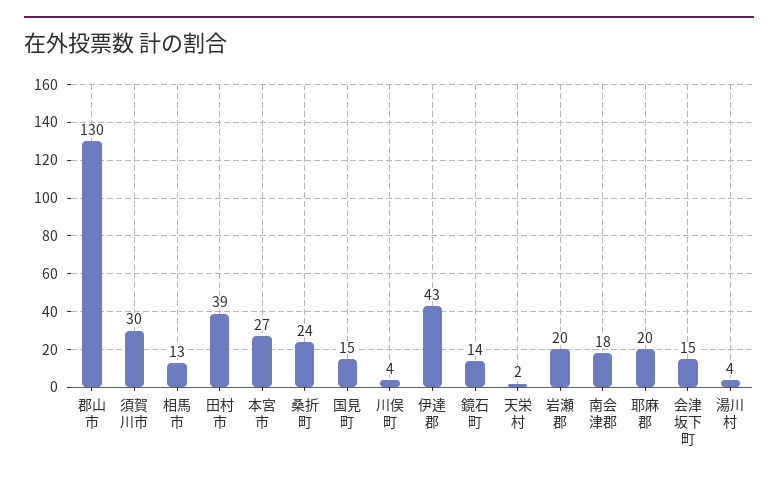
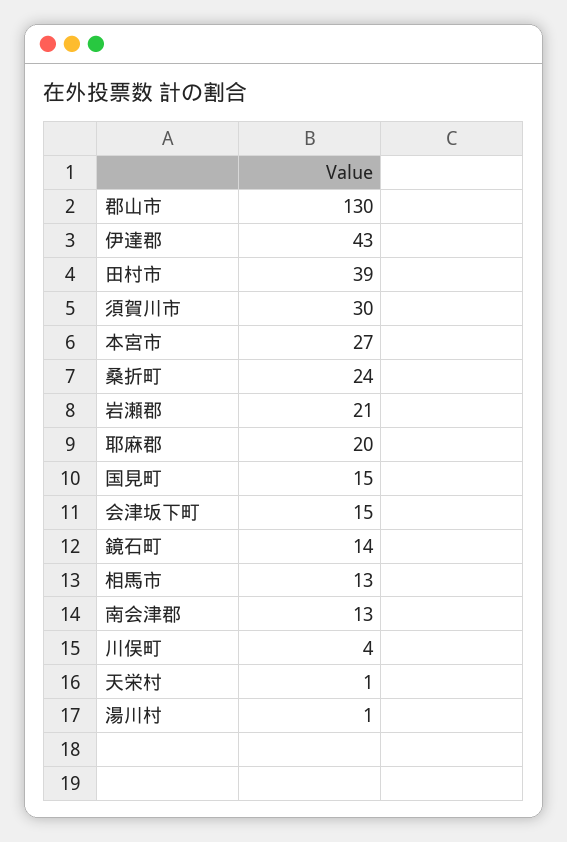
  {
    "郡山市": 130,
    "須賀川市": 30,
    "相馬市": 13,
    "田村市": 39,
    "本宮市": 27,
    "桑折町": 24,
    "国見町": 15,
    "川俣町": 4,
    "伊達郡": 43,
    "鏡石町": 14,
-   "天栄村": 2,
+   "天栄村": 1,
-   "岩瀬郡": 20,
+   "岩瀬郡": 21,
-   "南会津郡": 18,
+   "南会津郡": 13,
    "耶麻郡": 20,
    "会津坂下町": 15,
-   "湯川村": 4
+   "湯川村": 1
  }

